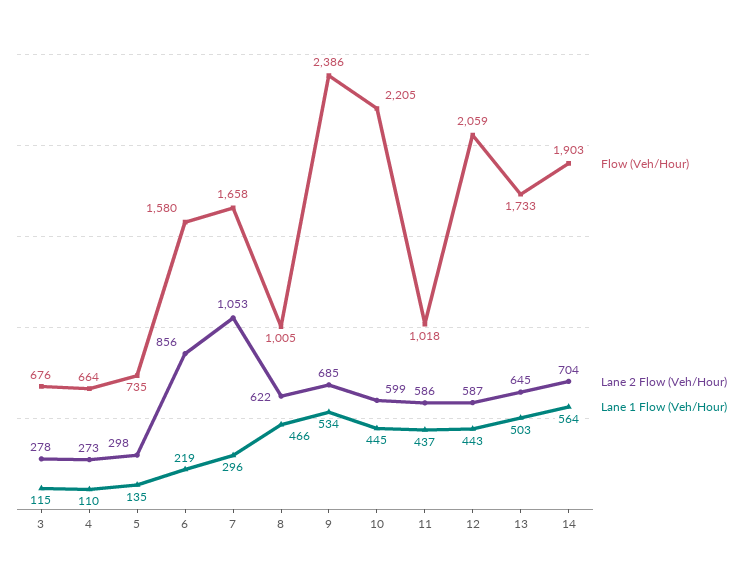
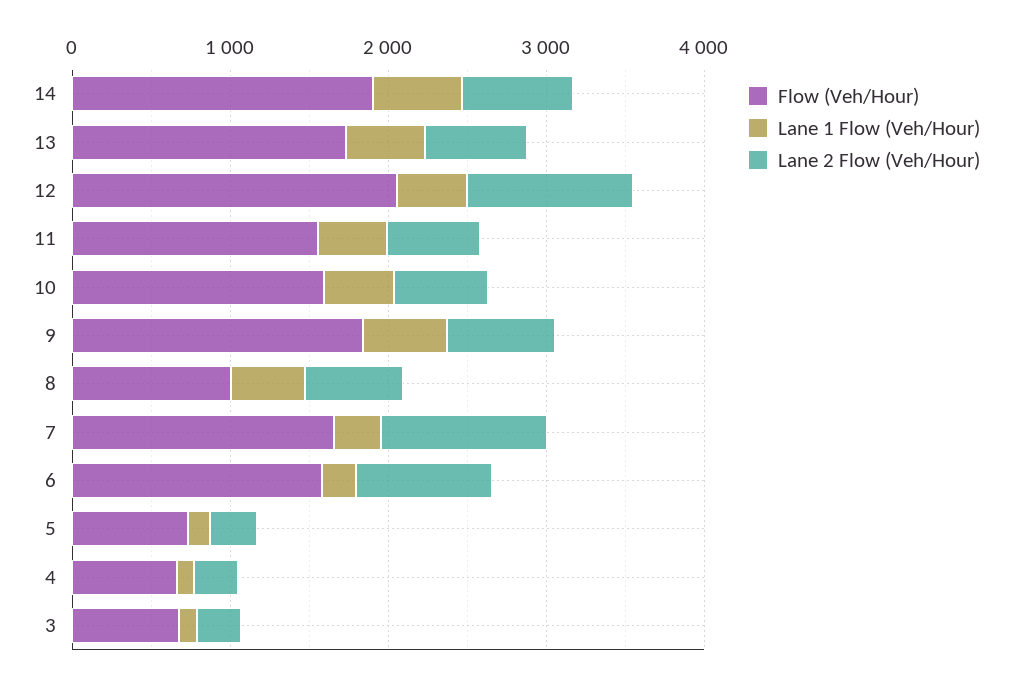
  {
    "Flow (Veh/Hour)": {
      "3": 676,
      "4": 664,
      "5": 735,
      "6": 1580,
      "7": 1658,
      "8": 1005,
-     "9": 2386,
+     "9": 1800,
-     "10": 2205,
+     "10": 1600,
-     "11": 1018,
+     "11": 1600,
      "12": 2059,
      "13": 1733,
      "14": 1903
    },
    "Lane 2 Flow (Veh/Hour)": {
      "3": 278,
      "4": 273,
      "5": 298,
      "6": 856,
      "7": 1053,
      "8": 622,
      "9": 685,
      "10": 599,
      "11": 586,
-     "12": 587,
+     "12": 1000,
      "13": 645,
      "14": 704
    },
    "Lane 1 Flow (Veh/Hour)": {
      "3": 115,
      "4": 110,
      "5": 135,
      "6": 219,
      "7": 296,
      "8": 466,
      "9": 534,
      "10": 445,
      "11": 437,
      "12": 443,
      "13": 503,
      "14": 564
    }
  }

